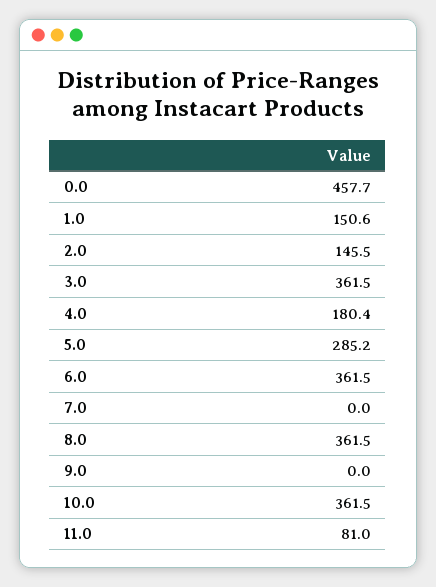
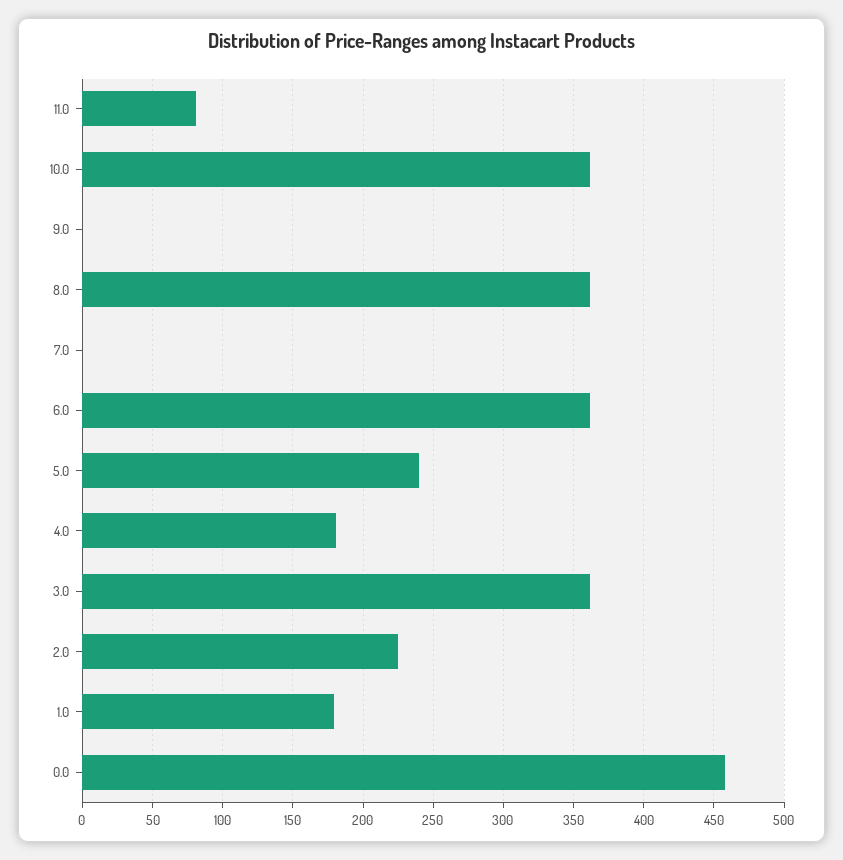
  {
    "0.0": 457.7,
-   "1.0": 150.6,
+   "1.0": 180,
-   "2.0": 145.5,
+   "2.0": 225,
    "3.0": 361.5,
    "4.0": 180.4,
-   "5.0": 285.2,
+   "5.0": 240,
    "6.0": 361.5,
    "7.0": 0,
    "8.0": 361.5,
    "9.0": 0,
    "10.0": 361.5,
    "11.0": 81
  }

